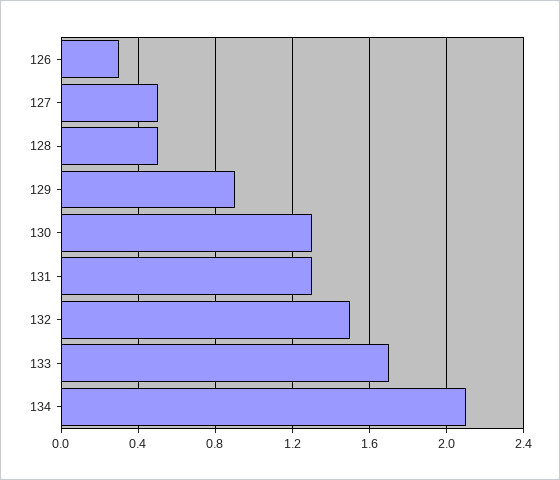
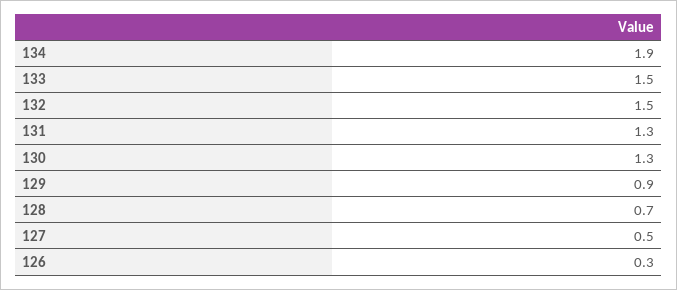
  {
    "126": 0.3,
    "127": 0.5,
-   "128": 0.5,
+   "128": 0.7,
    "129": 0.9,
    "130": 1.3,
    "131": 1.3,
    "132": 1.5,
-   "133": 1.7,
+   "133": 1.5,
-   "134": 2.1
+   "134": 1.9
  }

